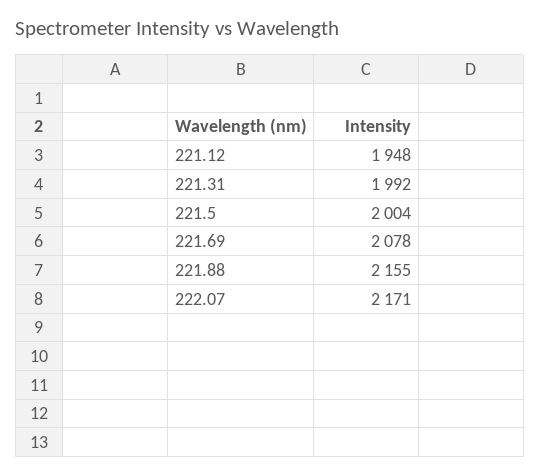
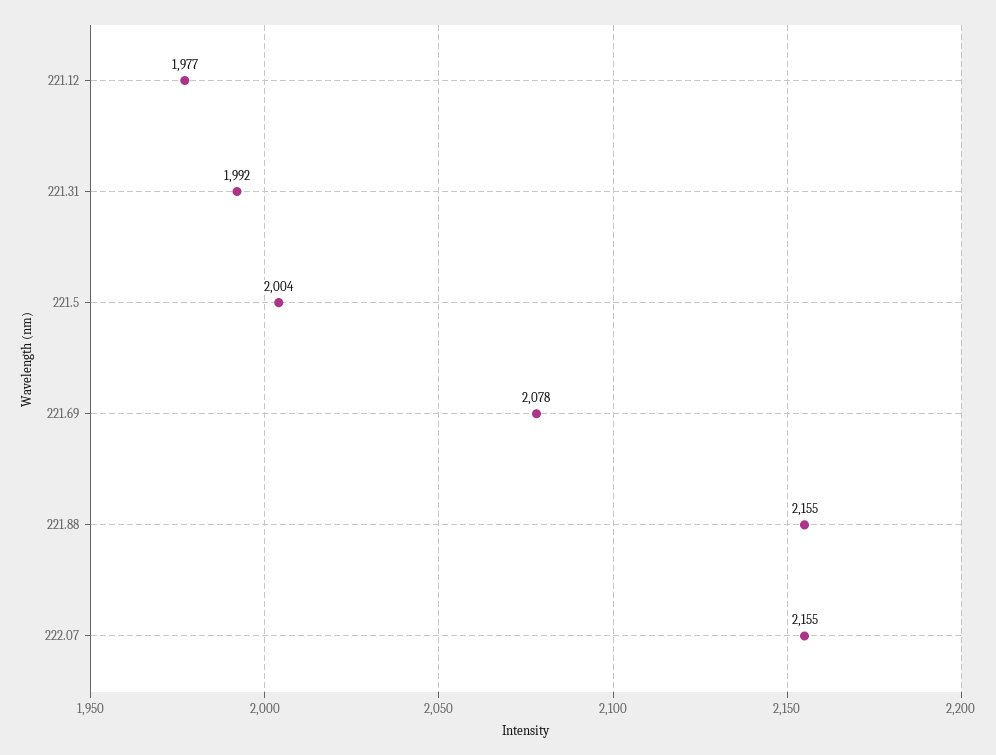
  {
-   "221.12": 1948,
+   "221.12": 1977,
    "221.31": 1992,
    "221.5": 2004,
    "221.69": 2078,
    "221.88": 2155,
-   "222.07": 2171
+   "222.07": 2155
  }

